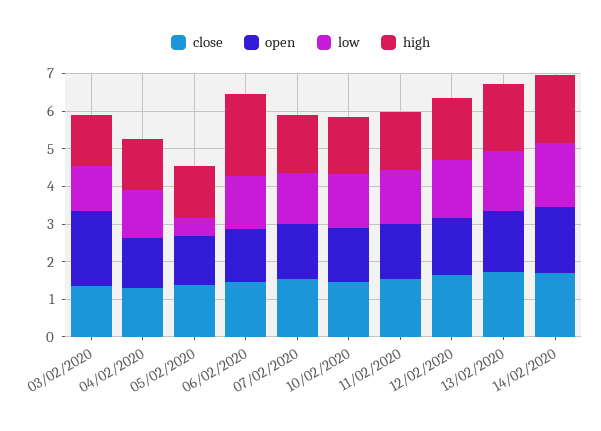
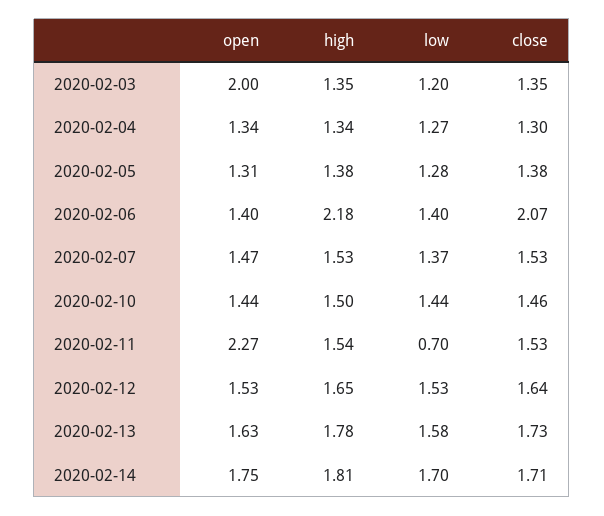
  {
    "close": {
      "03/02/2020": 1.35,
      "04/02/2020": 1.3,
      "05/02/2020": 1.38,
-     "06/02/2020": 1.5,
+     "06/02/2020": 2.07,
      "07/02/2020": 1.53,
      "10/02/2020": 1.46,
      "11/02/2020": 1.53,
      "12/02/2020": 1.64,
      "13/02/2020": 1.73,
      "14/02/2020": 1.71
    },
    "open": {
      "03/02/2020": 2,
      "04/02/2020": 1.34,
      "05/02/2020": 1.31,
      "06/02/2020": 1.4,
      "07/02/2020": 1.47,
      "10/02/2020": 1.44,
-     "11/02/2020": 1.5,
+     "11/02/2020": 2.27,
      "12/02/2020": 1.53,
      "13/02/2020": 1.63,
      "14/02/2020": 1.75
    },
    "low": {
      "03/02/2020": 1.2,
      "04/02/2020": 1.27,
-     "05/02/2020": 0.5,
+     "05/02/2020": 1.28,
      "06/02/2020": 1.4,
      "07/02/2020": 1.37,
      "10/02/2020": 1.44,
-     "11/02/2020": 1.5,
+     "11/02/2020": 0.7,
      "12/02/2020": 1.53,
      "13/02/2020": 1.58,
      "14/02/2020": 1.7
    },
    "high": {
      "03/02/2020": 1.35,
      "04/02/2020": 1.34,
      "05/02/2020": 1.38,
      "06/02/2020": 2.18,
      "07/02/2020": 1.53,
      "10/02/2020": 1.5,
      "11/02/2020": 1.54,
      "12/02/2020": 1.65,
      "13/02/2020": 1.78,
      "14/02/2020": 1.81
    }
  }

